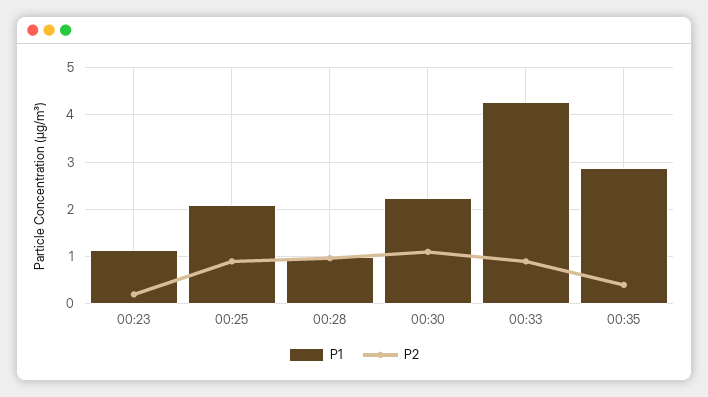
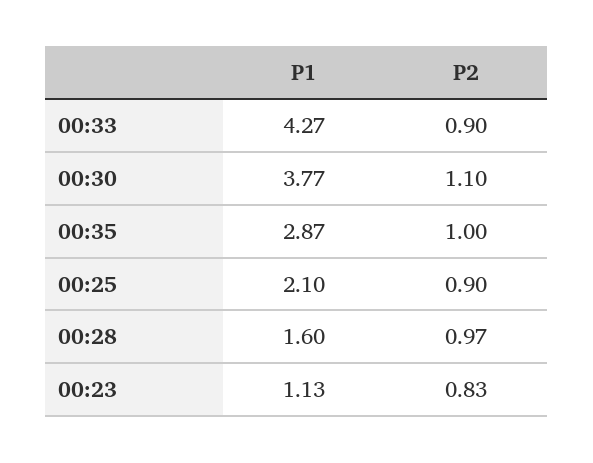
  {
    "P1": {
      "00:23": 1.13,
      "00:25": 2.1,
-     "00:28": 1,
+     "00:28": 1.6,
-     "00:30": 2.2,
+     "00:30": 3.77,
      "00:33": 4.27,
      "00:35": 2.87
    },
    "P2": {
-     "00:23": 0.2,
+     "00:23": 0.83,
      "00:25": 0.9,
      "00:28": 0.97,
      "00:30": 1.1,
      "00:33": 0.9,
-     "00:35": 0.4
+     "00:35": 1
    }
  }

